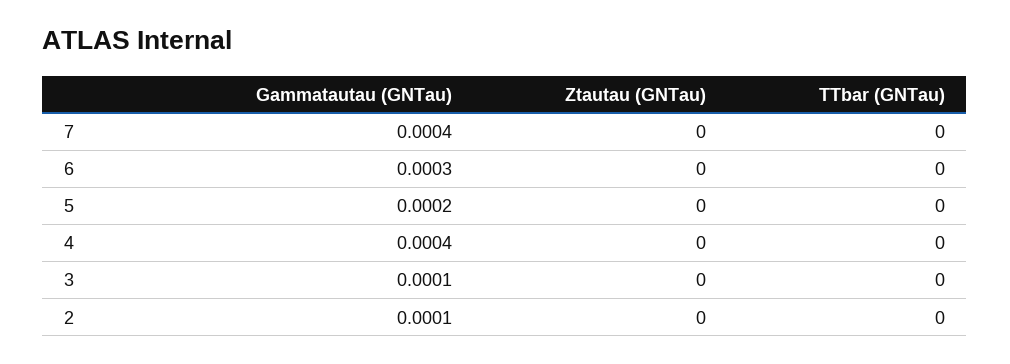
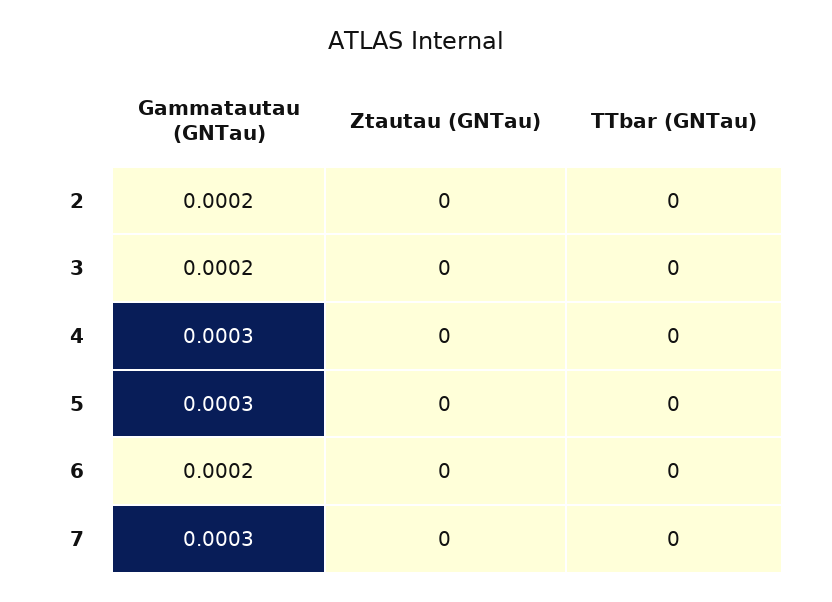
  {
    "Gammatautau (GNTau)": {
-     "7": 0.0004,
+     "7": 0.0003,
-     "6": 0.0003,
+     "6": 0.0002,
-     "5": 0.0002,
+     "5": 0.0003,
-     "4": 0.0004,
+     "4": 0.0003,
-     "3": 0.0001,
+     "3": 0.0002,
-     "2": 0.0001
+     "2": 0.0002
    },
    "Ztautau (GNTau)": {
      "7": 0,
      "6": 0,
      "5": 0,
      "4": 0,
      "3": 0,
      "2": 0
    },
    "TTbar (GNTau)": {
      "7": 0,
      "6": 0,
      "5": 0,
      "4": 0,
      "3": 0,
      "2": 0
    }
  }

